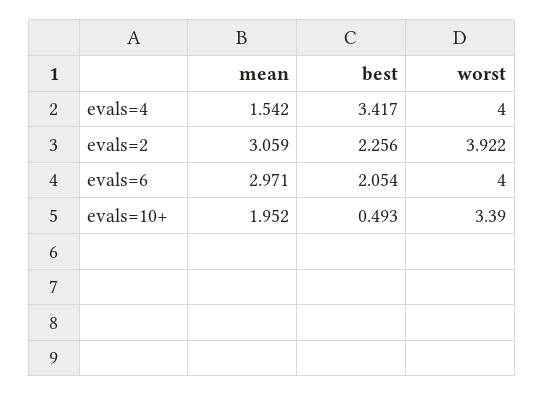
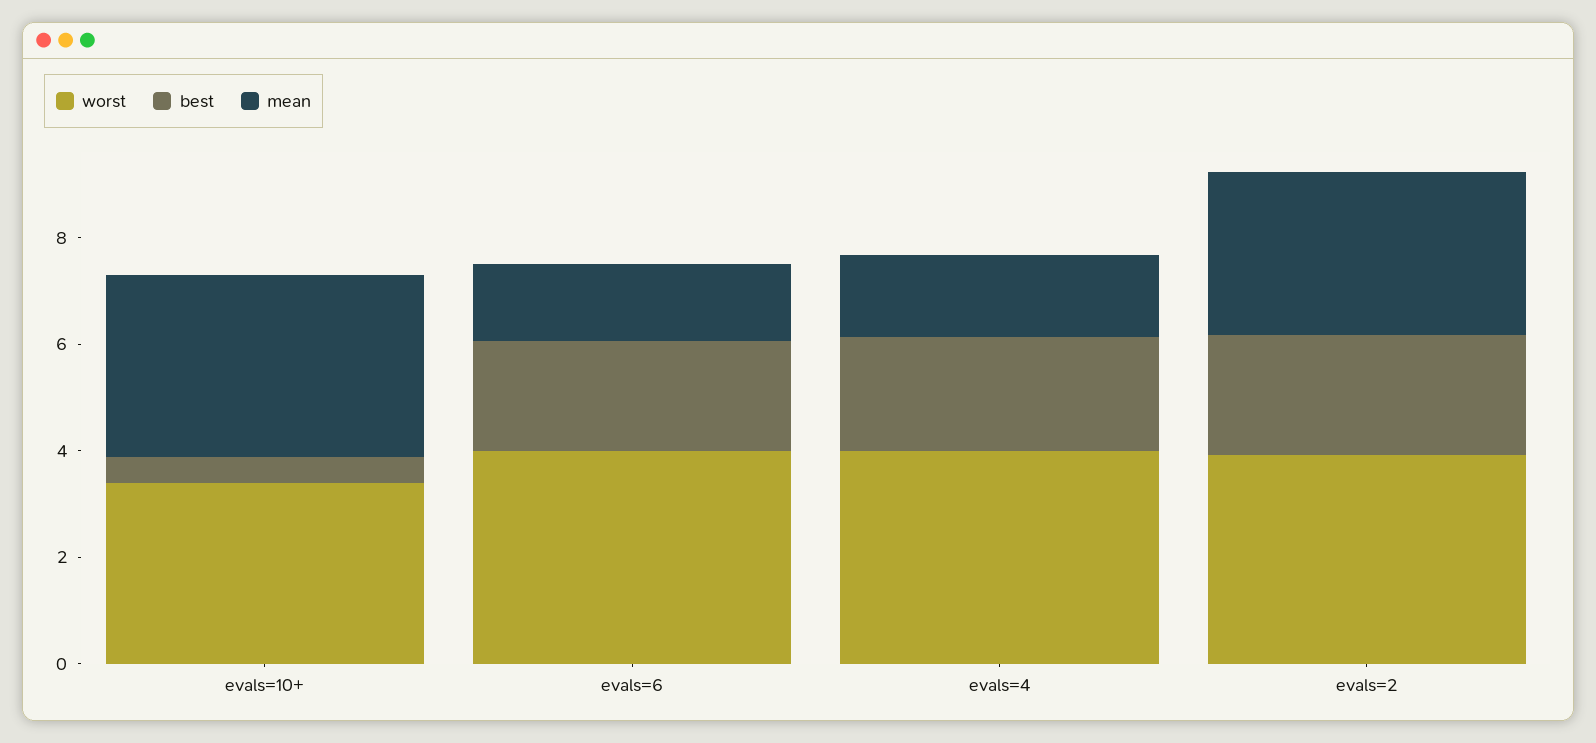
  {
    "mean": {
      "evals=4": 1.542,
      "evals=2": 3.059,
-     "evals=6": 2.971,
+     "evals=6": 1.5,
-     "evals=10+": 1.952
+     "evals=10+": 3.5
    },
    "best": {
-     "evals=4": 3.417,
+     "evals=4": 2,
      "evals=2": 2.256,
      "evals=6": 2.054,
      "evals=10+": 0.493
    },
    "worst": {
      "evals=4": 4,
      "evals=2": 3.922,
      "evals=6": 4,
      "evals=10+": 3.39
    }
  }

